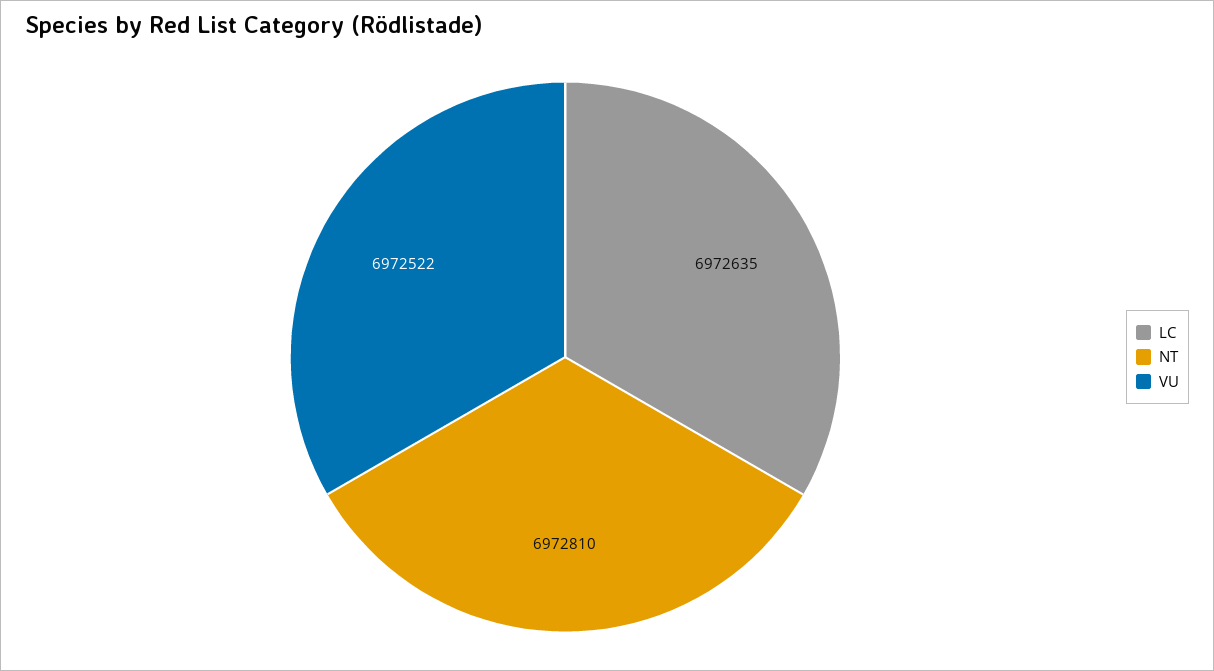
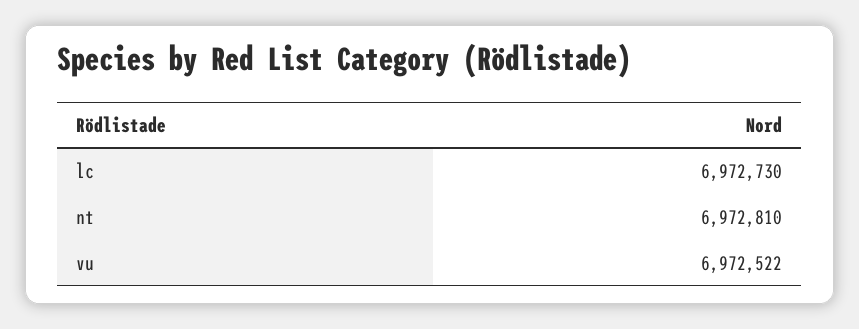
  {
-   "LC": 6972635,
+   "LC": 6972730,
    "NT": 6972810,
    "VU": 6972522
  }

